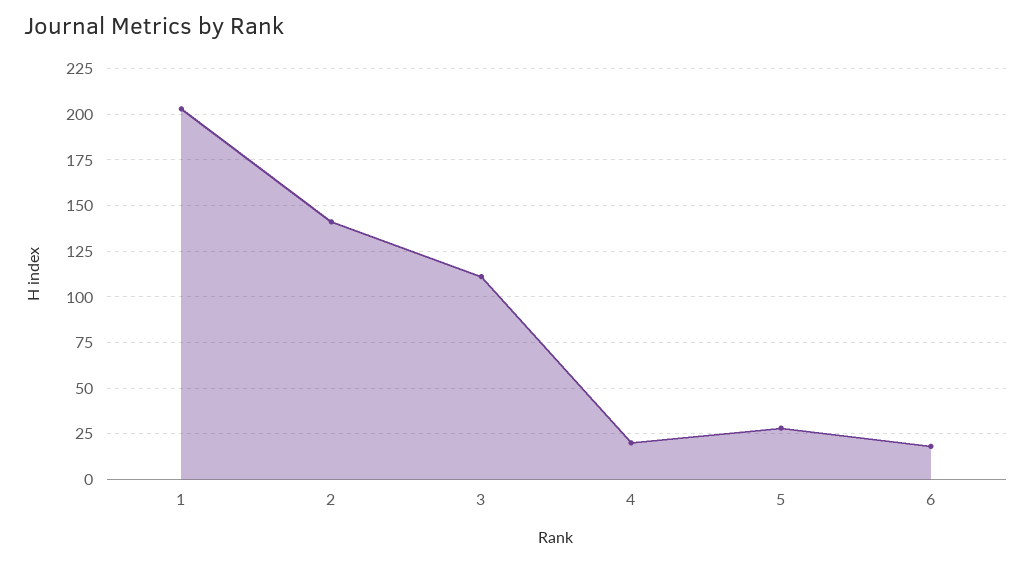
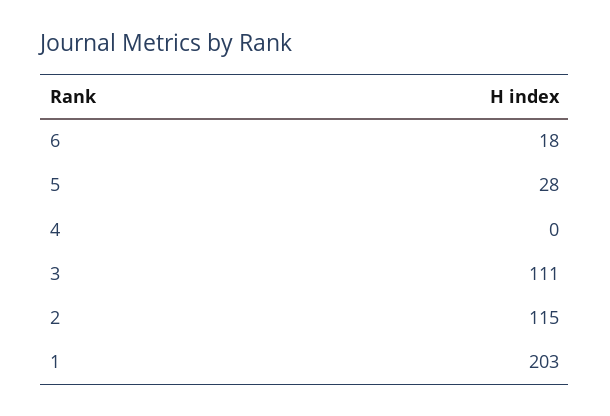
  {
    "1": 203,
-   "2": 140,
+   "2": 115,
    "3": 111,
-   "4": 20,
+   "4": 0,
    "5": 28,
    "6": 18
  }

